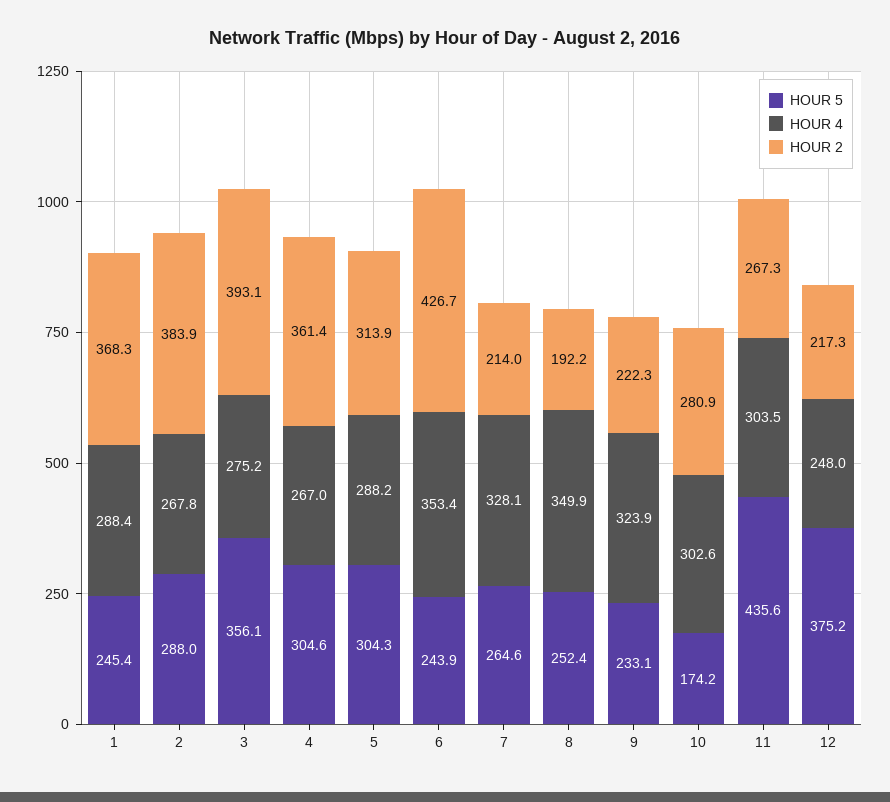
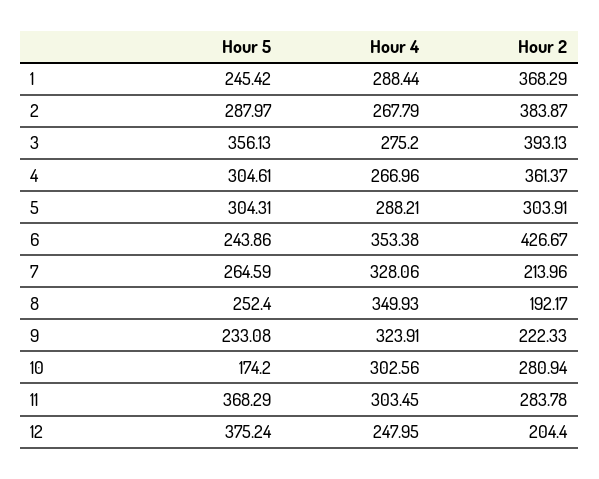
  {
    "HOUR 5": {
      "1": 245.42,
      "2": 287.97,
      "3": 356.13,
      "4": 304.61,
      "5": 304.31,
      "6": 243.86,
      "7": 264.59,
      "8": 252.4,
      "9": 233.08,
      "10": 174.2,
-     "11": 435.6,
+     "11": 368.29,
      "12": 375.24
    },
    "HOUR 4": {
      "1": 288.44,
      "2": 267.79,
      "3": 275.2,
      "4": 266.96,
      "5": 288.21,
      "6": 353.38,
      "7": 328.06,
      "8": 349.93,
      "9": 323.91,
      "10": 302.56,
      "11": 303.45,
      "12": 247.95
    },
    "HOUR 2": {
      "1": 368.29,
      "2": 383.87,
      "3": 393.13,
      "4": 361.37,
-     "5": 313.9,
+     "5": 303.91,
      "6": 426.67,
      "7": 213.96,
      "8": 192.17,
      "9": 222.33,
      "10": 280.94,
-     "11": 267.3,
+     "11": 283.78,
-     "12": 217.3
+     "12": 204.4
    }
  }

